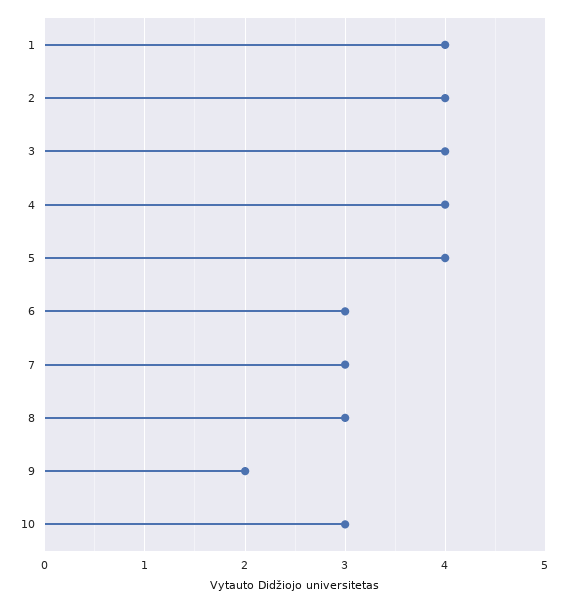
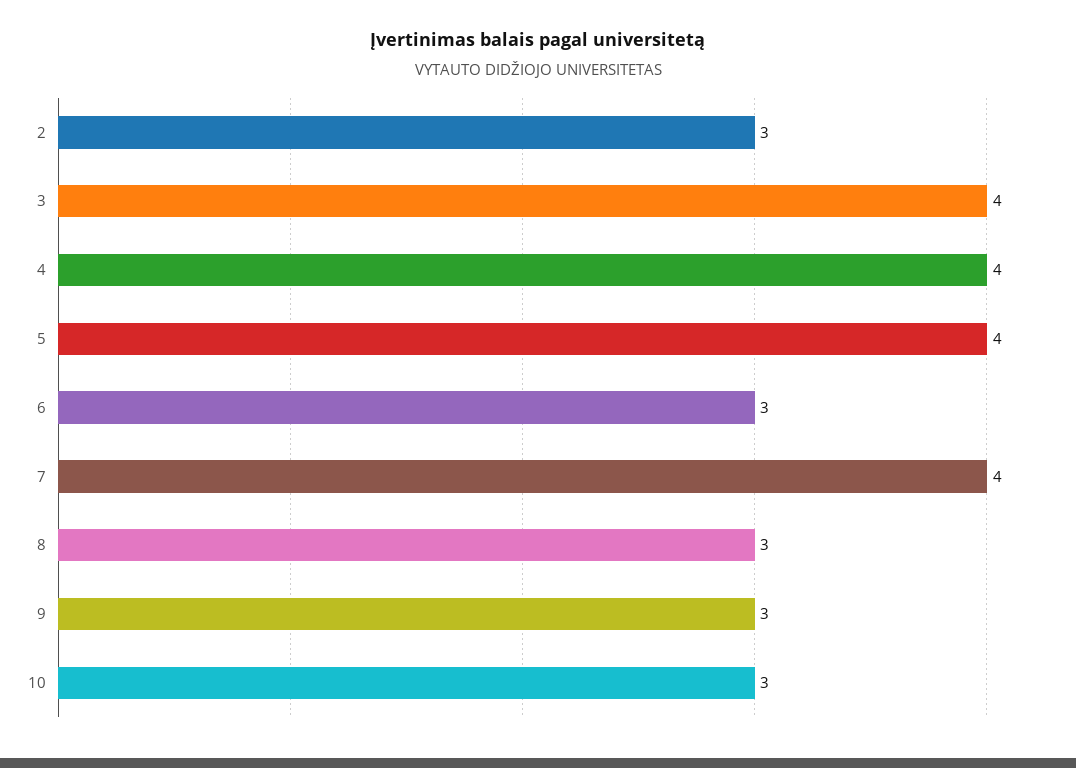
  {
-   "1": 4,
-   "2": 4,
+   "2": 3,
    "3": 4,
    "4": 4,
    "5": 4,
    "6": 3,
-   "7": 3,
+   "7": 4,
    "8": 3,
-   "9": 2,
+   "9": 3,
    "10": 3
  }

